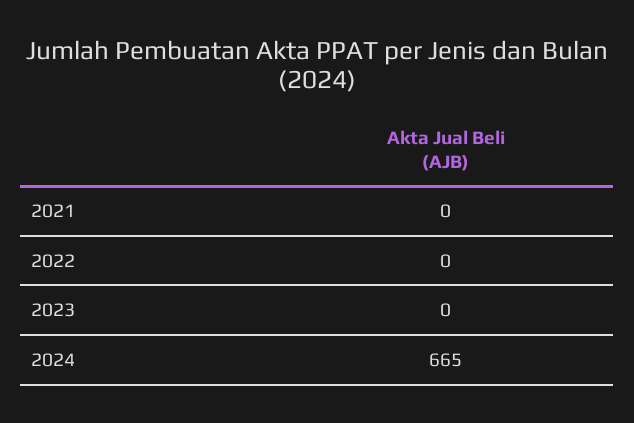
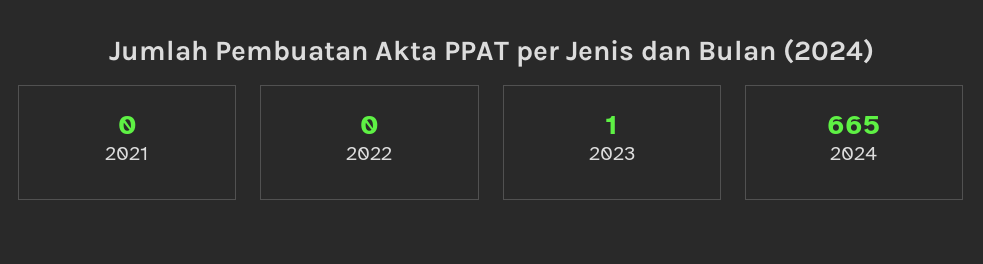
  {
    "2021": 0,
    "2022": 0,
-   "2023": 0,
+   "2023": 1,
    "2024": 665
  }

